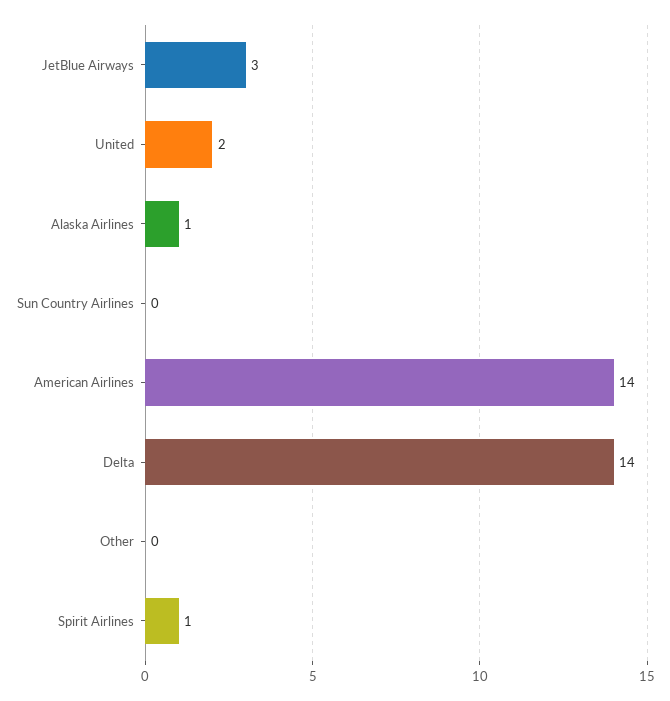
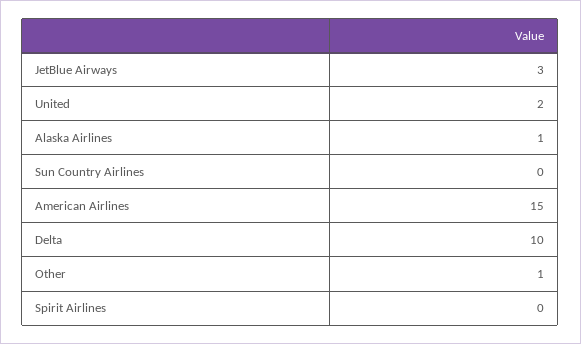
  {
    "JetBlue Airways": 3,
    "United": 2,
    "Alaska Airlines": 1,
    "Sun Country Airlines": 0,
-   "American Airlines": 14,
+   "American Airlines": 15,
-   "Delta": 14,
+   "Delta": 10,
-   "Other": 0,
+   "Other": 1,
-   "Spirit Airlines": 1
+   "Spirit Airlines": 0
  }

